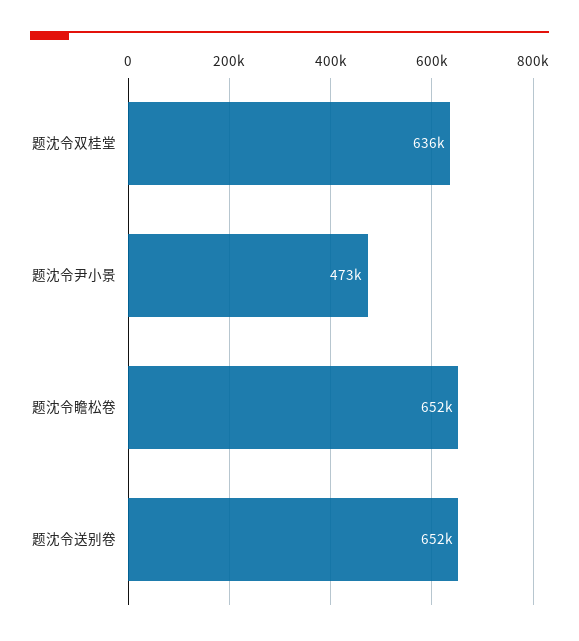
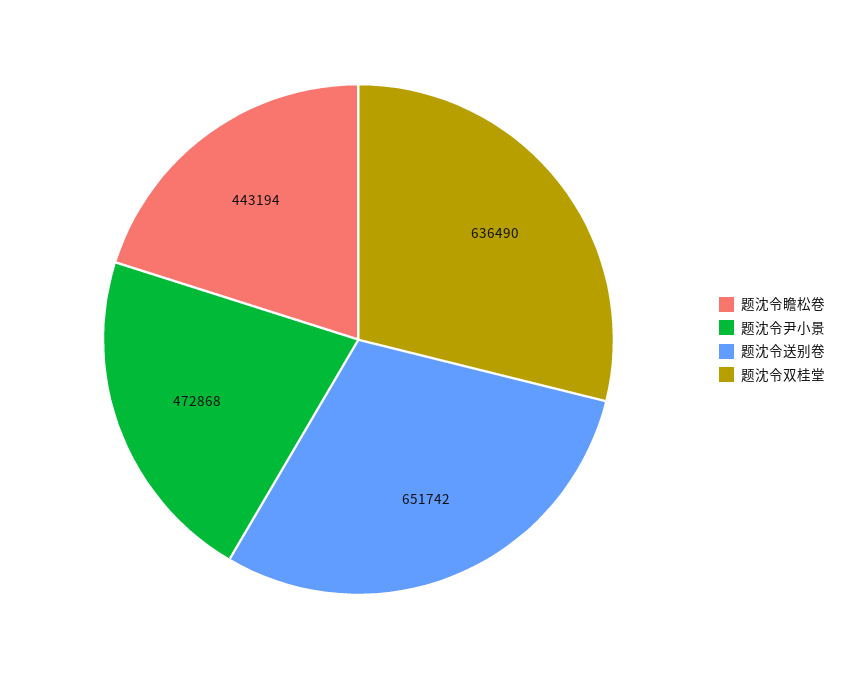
  {
    "题沈令双桂堂": 636490,
    "题沈令尹小景": 472868,
-   "题沈令瞻松卷": 652000,
+   "题沈令瞻松卷": 443194,
    "题沈令送别卷": 651742
  }

